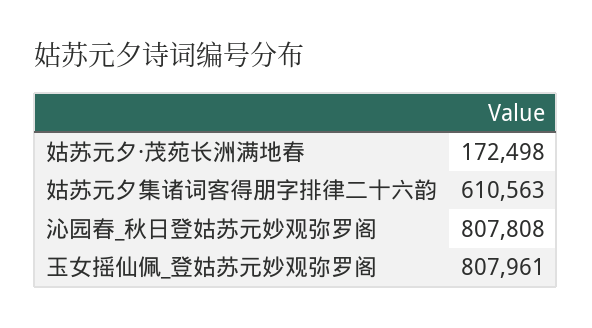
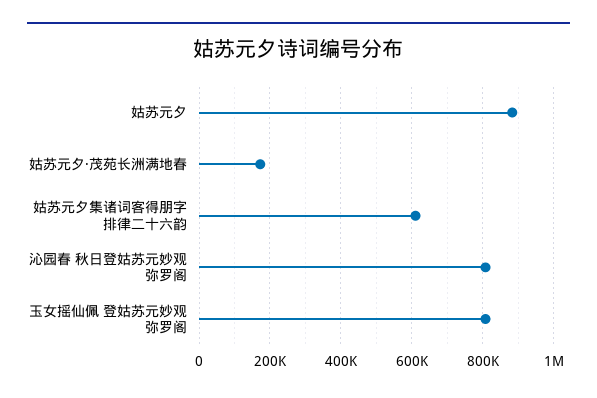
  {
    "姑苏元夕·茂苑长洲满地春": 172498,
    "姑苏元夕集诸词客得朋字排律二十六韵": 610563,
    "沁园春_秋日登姑苏元妙观弥罗阁": 807808,
-   "玉女摇仙佩_登姑苏元妙观弥罗阁": 807961
+   "玉女摇仙佩_登姑苏元妙观弥罗阁": 807961,
+   "姑苏元夕": 880000
  }

